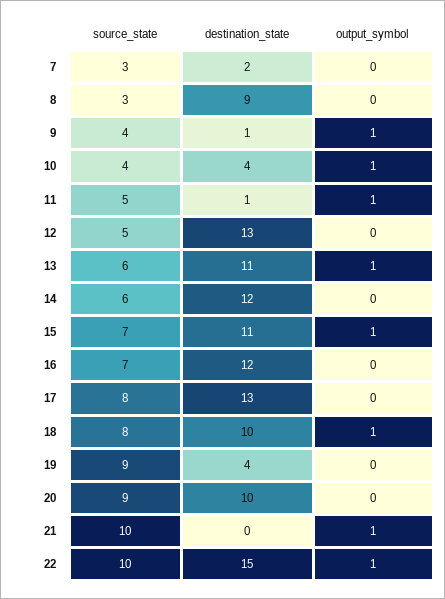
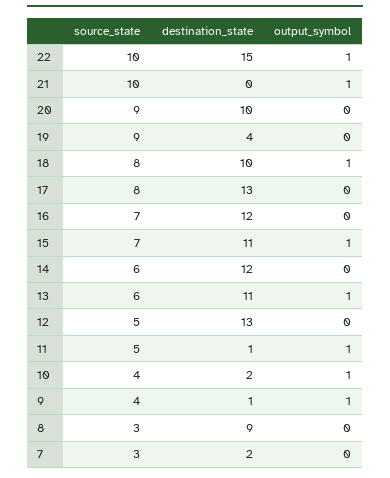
  {
    "source_state": {
      "7": 3,
      "8": 3,
      "9": 4,
      "10": 4,
      "11": 5,
      "12": 5,
      "13": 6,
      "14": 6,
      "15": 7,
      "16": 7,
      "17": 8,
      "18": 8,
      "19": 9,
      "20": 9,
      "21": 10,
      "22": 10
    },
    "destination_state": {
      "7": 2,
      "8": 9,
      "9": 1,
-     "10": 4,
+     "10": 2,
      "11": 1,
      "12": 13,
      "13": 11,
      "14": 12,
      "15": 11,
      "16": 12,
      "17": 13,
      "18": 10,
      "19": 4,
      "20": 10,
      "21": 0,
      "22": 15
    },
    "output_symbol": {
      "7": 0,
      "8": 0,
      "9": 1,
      "10": 1,
      "11": 1,
      "12": 0,
      "13": 1,
      "14": 0,
      "15": 1,
      "16": 0,
      "17": 0,
      "18": 1,
      "19": 0,
      "20": 0,
      "21": 1,
      "22": 1
    }
  }

